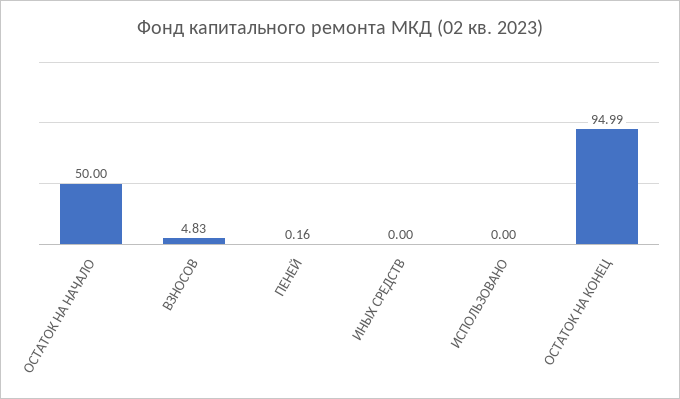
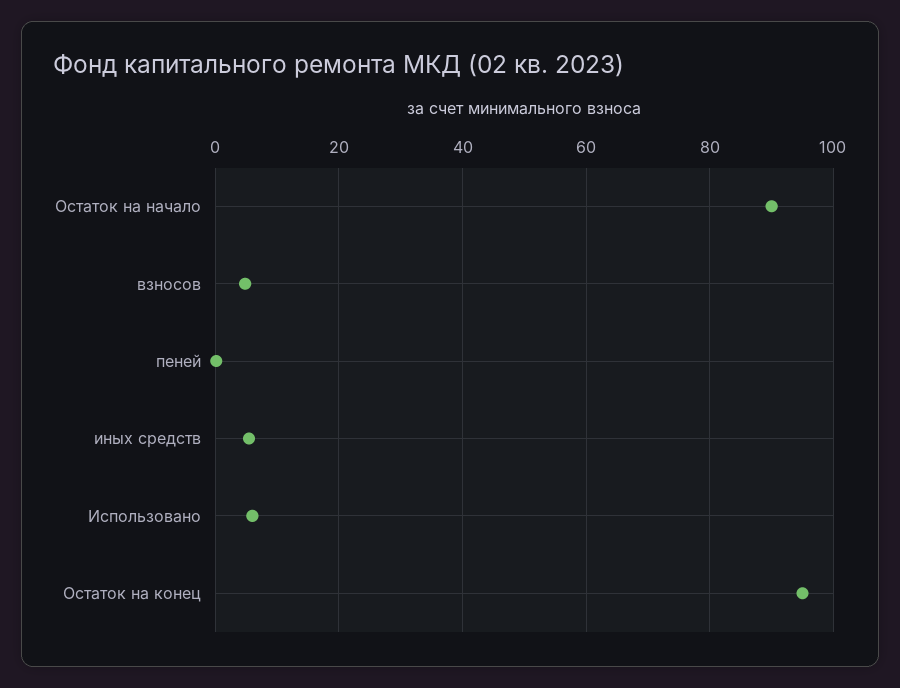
  {
-   "ОСТАТОК НА НАЧАЛО": 50,
+   "ОСТАТОК НА НАЧАЛО": 90,
    "ВЗНОСОВ": 4.83,
    "ПЕНЕЙ": 0.16,
-   "ИНЫХ СРЕДСТВ": 0,
+   "ИНЫХ СРЕДСТВ": 6,
-   "ИСПОЛЬЗОВАНО": 0,
+   "ИСПОЛЬЗОВАНО": 6,
    "ОСТАТОК НА КОНЕЦ": 94.99
  }

